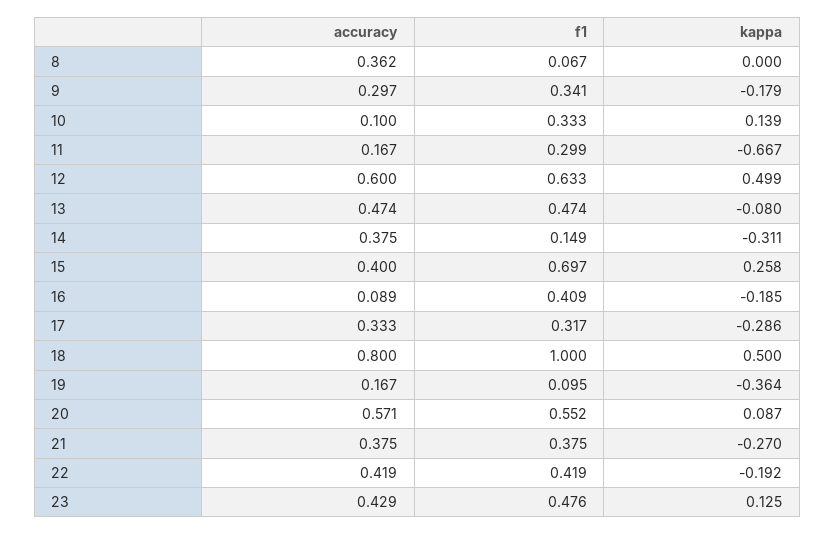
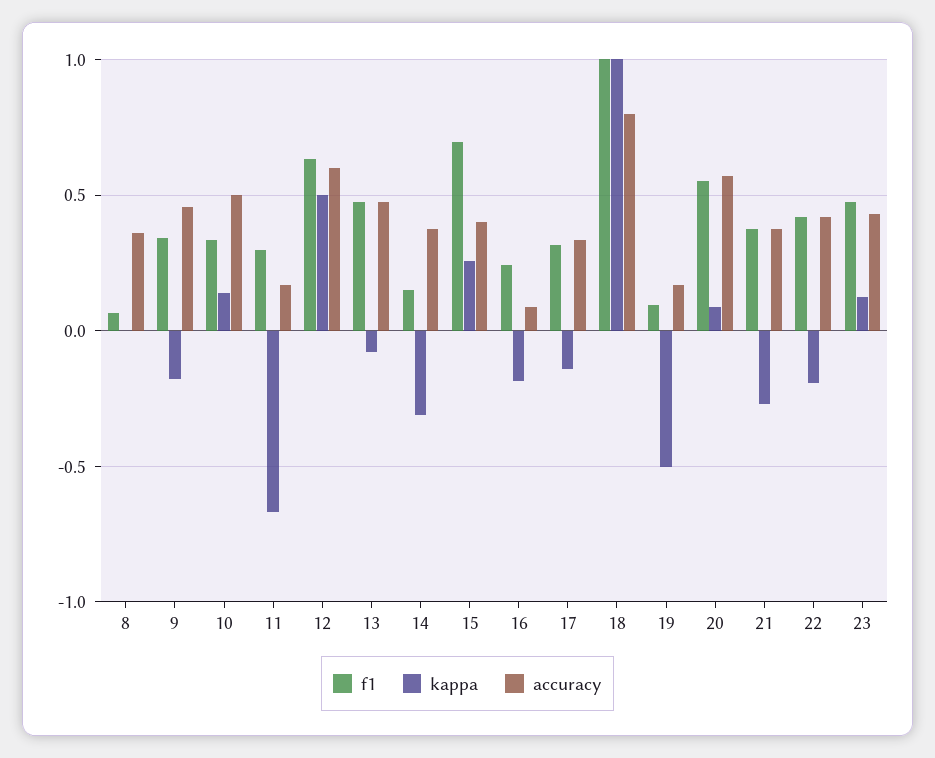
  {
    "accuracy": {
      "8": 0.362,
-     "9": 0.297,
+     "9": 0.45,
-     "10": 0.1,
+     "10": 0.5,
      "11": 0.167,
      "12": 0.6,
      "13": 0.474,
      "14": 0.375,
      "15": 0.4,
      "16": 0.089,
      "17": 0.333,
      "18": 0.8,
      "19": 0.167,
      "20": 0.571,
      "21": 0.375,
      "22": 0.419,
      "23": 0.429
    },
    "f1": {
      "8": 0.067,
      "9": 0.341,
      "10": 0.333,
      "11": 0.299,
      "12": 0.633,
      "13": 0.474,
      "14": 0.149,
      "15": 0.697,
-     "16": 0.409,
+     "16": 0.25,
      "17": 0.317,
      "18": 1,
      "19": 0.095,
      "20": 0.552,
      "21": 0.375,
      "22": 0.419,
      "23": 0.476
    },
    "kappa": {
      "8": 0,
      "9": -0.179,
      "10": 0.139,
      "11": -0.667,
      "12": 0.499,
      "13": -0.08,
      "14": -0.311,
      "15": 0.258,
      "16": -0.185,
-     "17": -0.286,
+     "17": -0.15,
-     "18": 0.5,
+     "18": 1,
-     "19": -0.364,
+     "19": -0.5,
      "20": 0.087,
      "21": -0.27,
      "22": -0.192,
      "23": 0.125
    }
  }

